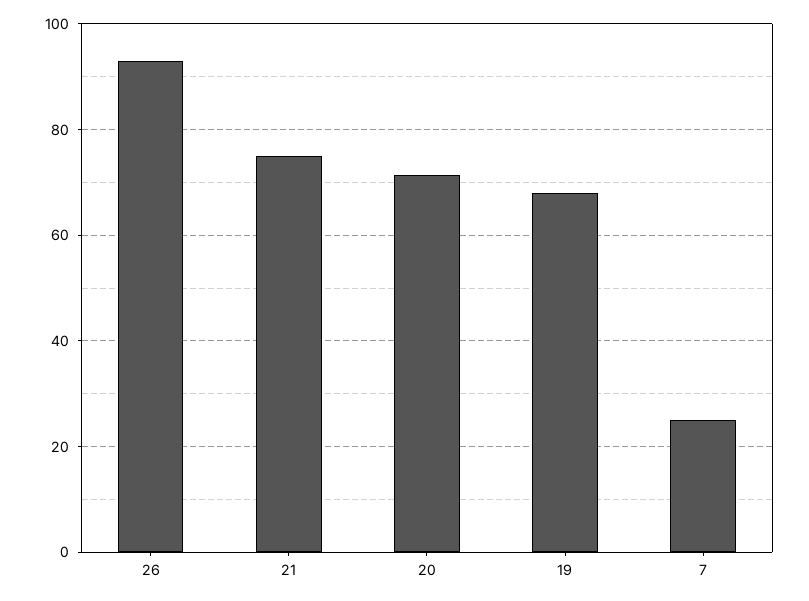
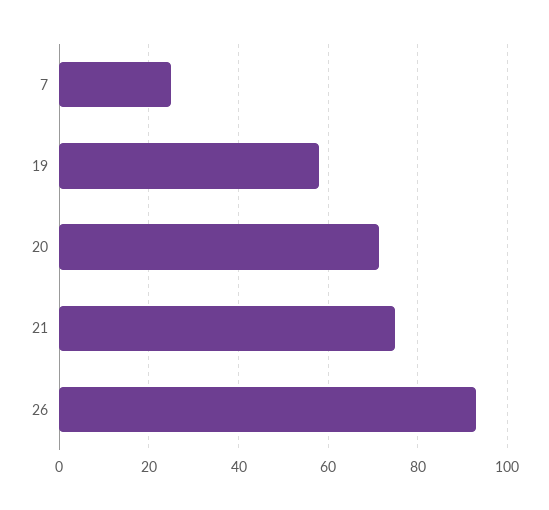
  {
    "26": 92,
    "21": 76,
    "20": 72,
-   "19": 68,
+   "19": 58,
    "7": 26
  }

